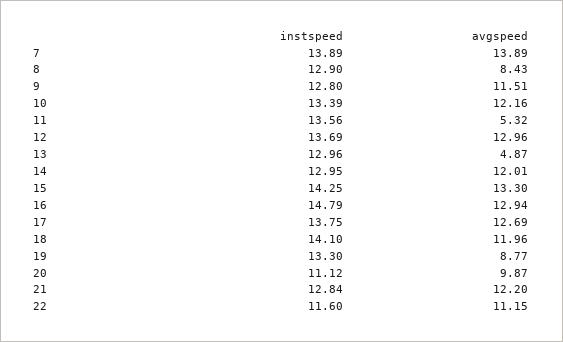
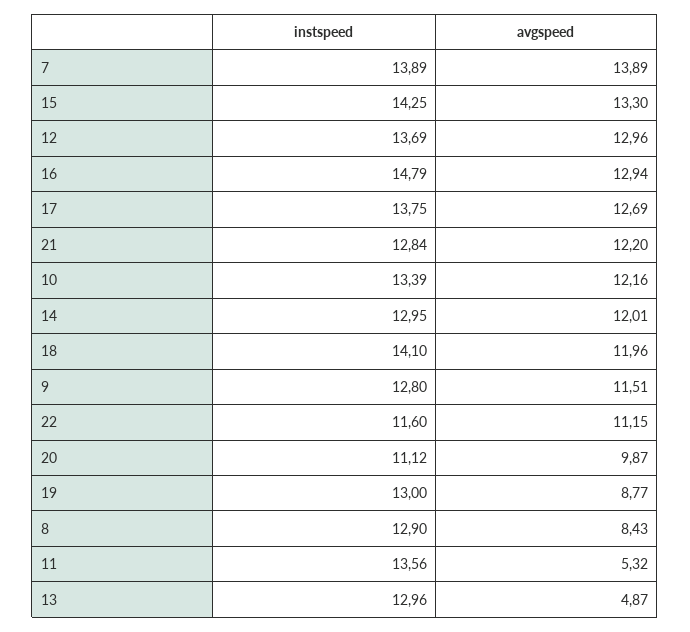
  {
    "instspeed": {
      "7": 13.89,
      "8": 12.9,
      "9": 12.8,
      "10": 13.39,
      "11": 13.56,
      "12": 13.69,
      "13": 12.96,
      "14": 12.95,
      "15": 14.25,
      "16": 14.79,
      "17": 13.75,
      "18": 14.1,
-     "19": 13.3,
+     "19": 13,
      "20": 11.12,
      "21": 12.84,
      "22": 11.6
    },
    "avgspeed": {
      "7": 13.89,
      "8": 8.43,
      "9": 11.51,
      "10": 12.16,
      "11": 5.32,
      "12": 12.96,
      "13": 4.87,
      "14": 12.01,
      "15": 13.3,
      "16": 12.94,
      "17": 12.69,
      "18": 11.96,
      "19": 8.77,
      "20": 9.87,
      "21": 12.2,
      "22": 11.15
    }
  }

